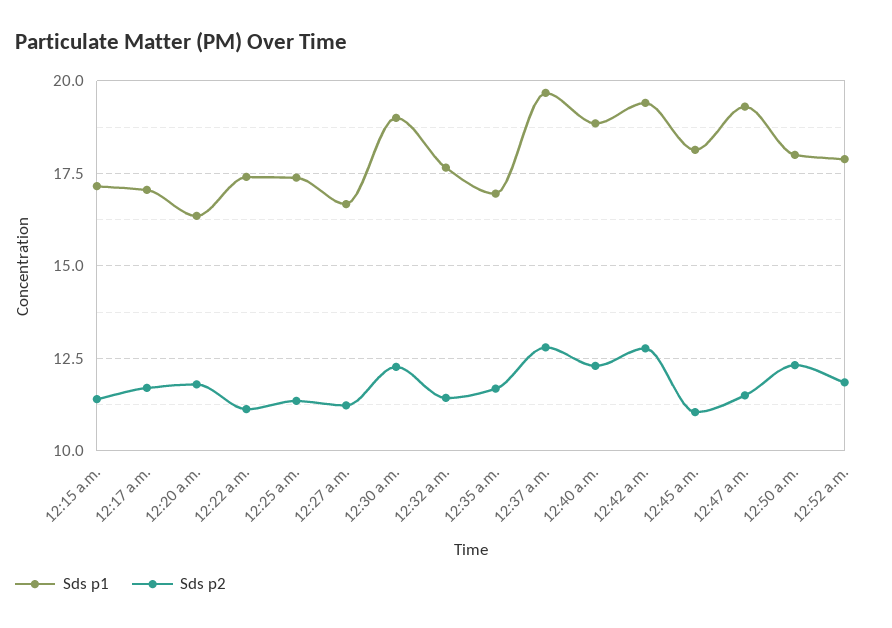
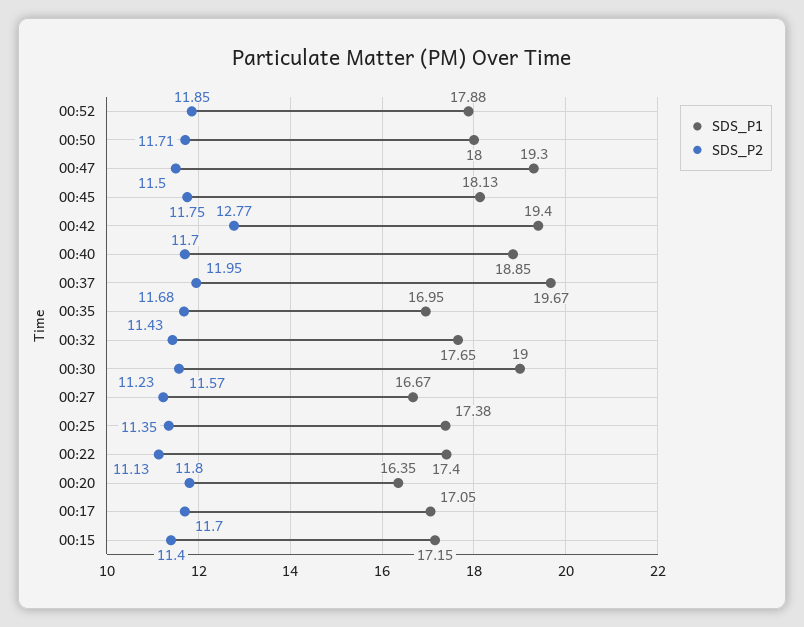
  {
    "Sds p1": {
      "12:15 a.m.": 17.15,
      "12:17 a.m.": 17.05,
      "12:20 a.m.": 16.35,
      "12:22 a.m.": 17.4,
      "12:25 a.m.": 17.38,
      "12:27 a.m.": 16.67,
      "12:30 a.m.": 19,
      "12:32 a.m.": 17.65,
      "12:35 a.m.": 16.95,
      "12:37 a.m.": 19.67,
      "12:40 a.m.": 18.85,
      "12:42 a.m.": 19.4,
      "12:45 a.m.": 18.13,
      "12:47 a.m.": 19.3,
      "12:50 a.m.": 18,
      "12:52 a.m.": 17.88
    },
    "Sds p2": {
      "12:15 a.m.": 11.4,
      "12:17 a.m.": 11.7,
      "12:20 a.m.": 11.8,
      "12:22 a.m.": 11.13,
      "12:25 a.m.": 11.35,
      "12:27 a.m.": 11.23,
-     "12:30 a.m.": 12.25,
+     "12:30 a.m.": 11.57,
      "12:32 a.m.": 11.43,
      "12:35 a.m.": 11.68,
-     "12:37 a.m.": 12.75,
+     "12:37 a.m.": 11.95,
-     "12:40 a.m.": 12.25,
+     "12:40 a.m.": 11.7,
      "12:42 a.m.": 12.77,
-     "12:45 a.m.": 11,
+     "12:45 a.m.": 11.75,
      "12:47 a.m.": 11.5,
-     "12:50 a.m.": 12.25,
+     "12:50 a.m.": 11.71,
      "12:52 a.m.": 11.85
    }
  }

